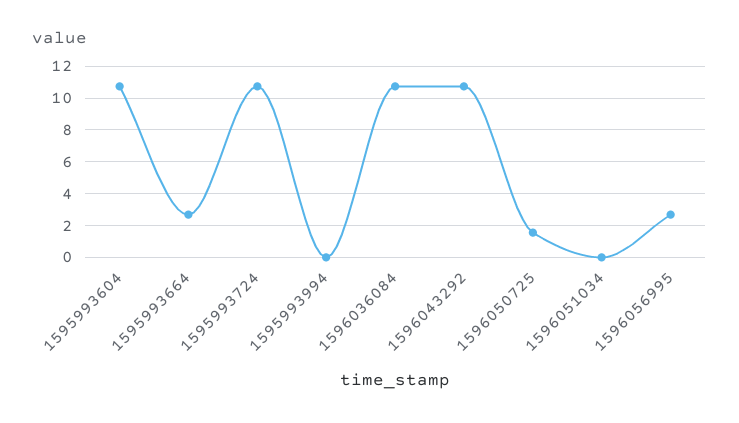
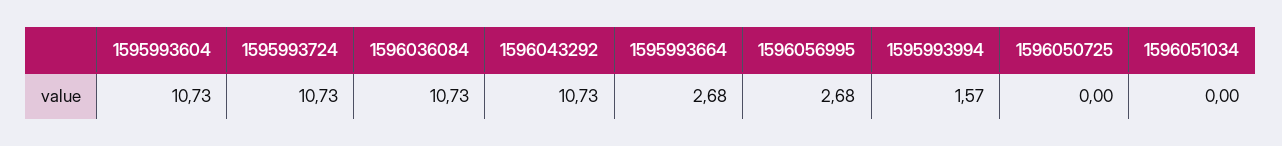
  {
    "1595993604": 10.73,
    "1595993664": 2.68,
    "1595993724": 10.73,
-   "1595993994": 0,
+   "1595993994": 1.57,
    "1596036084": 10.73,
    "1596043292": 10.73,
-   "1596050725": 1.5,
+   "1596050725": 0,
    "1596051034": 0,
    "1596056995": 2.68
  }

